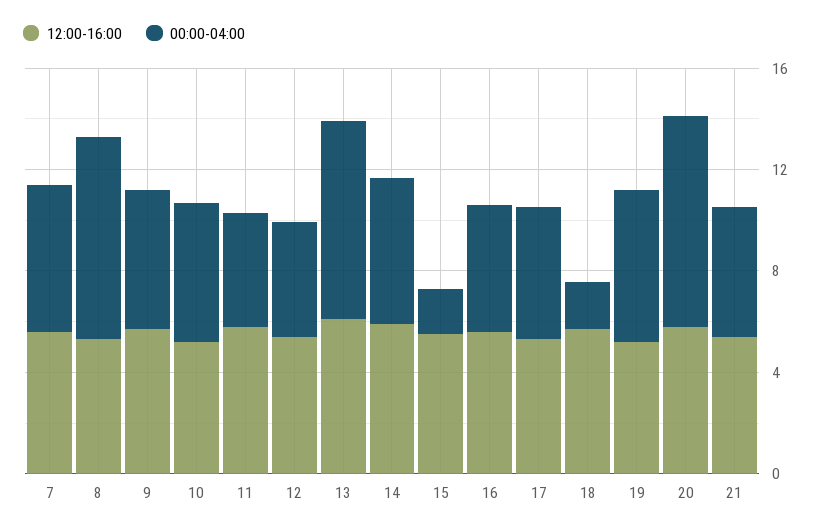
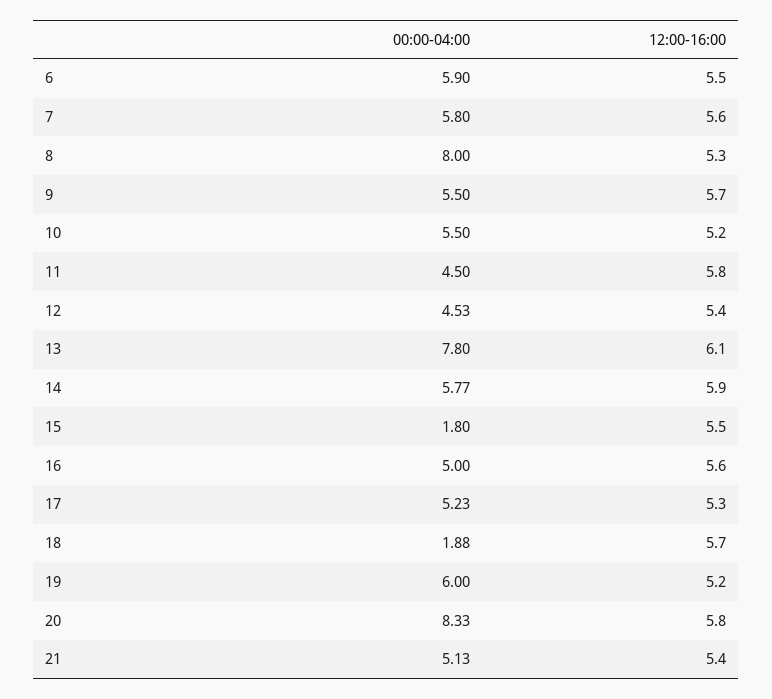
  {
    "12:00-16:00": {
      "7": 5.6,
      "8": 5.3,
      "9": 5.7,
      "10": 5.2,
      "11": 5.8,
      "12": 5.4,
      "13": 6.1,
      "14": 5.9,
      "15": 5.5,
      "16": 5.6,
      "17": 5.3,
      "18": 5.7,
      "19": 5.2,
      "20": 5.8,
-     "21": 5.4
+     "21": 5.4,
+     "6": 5.5
    },
    "00:00-04:00": {
      "7": 5.8,
      "8": 8,
      "9": 5.5,
      "10": 5.5,
      "11": 4.5,
      "12": 4.53,
      "13": 7.8,
      "14": 5.77,
      "15": 1.8,
      "16": 5,
      "17": 5.23,
      "18": 1.88,
      "19": 6,
      "20": 8.33,
-     "21": 5.13
+     "21": 5.13,
+     "6": 5.9
    }
  }

